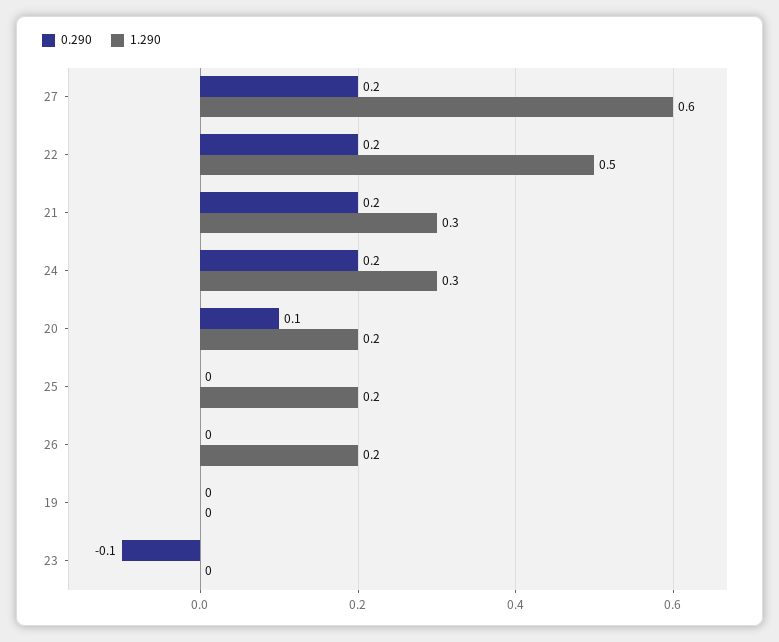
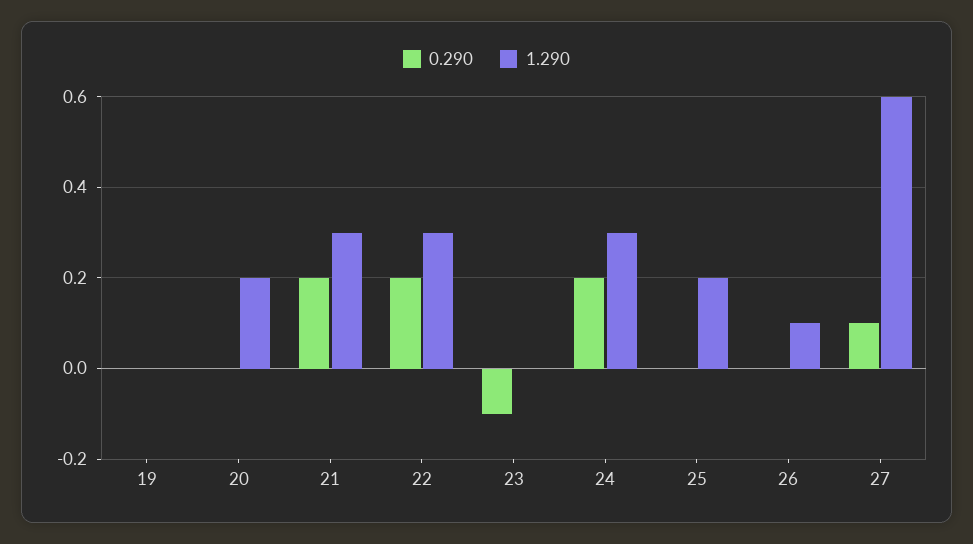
  {
    "0.290": {
-     "27": 0.2,
+     "27": 0.1,
      "22": 0.2,
      "21": 0.2,
      "24": 0.2,
-     "20": 0.1,
+     "20": 0,
      "25": 0,
      "26": 0,
      "19": 0,
      "23": -0.1
    },
    "1.290": {
      "27": 0.6,
-     "22": 0.5,
+     "22": 0.3,
      "21": 0.3,
      "24": 0.3,
      "20": 0.2,
      "25": 0.2,
-     "26": 0.2,
+     "26": 0.1,
      "19": 0,
      "23": 0
    }
  }

